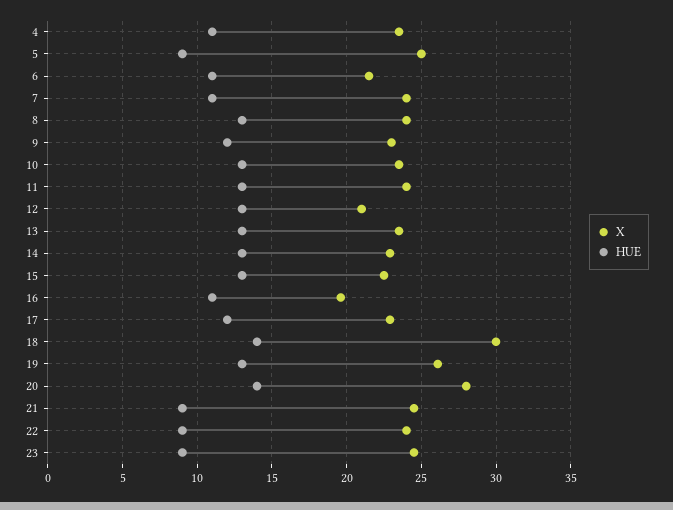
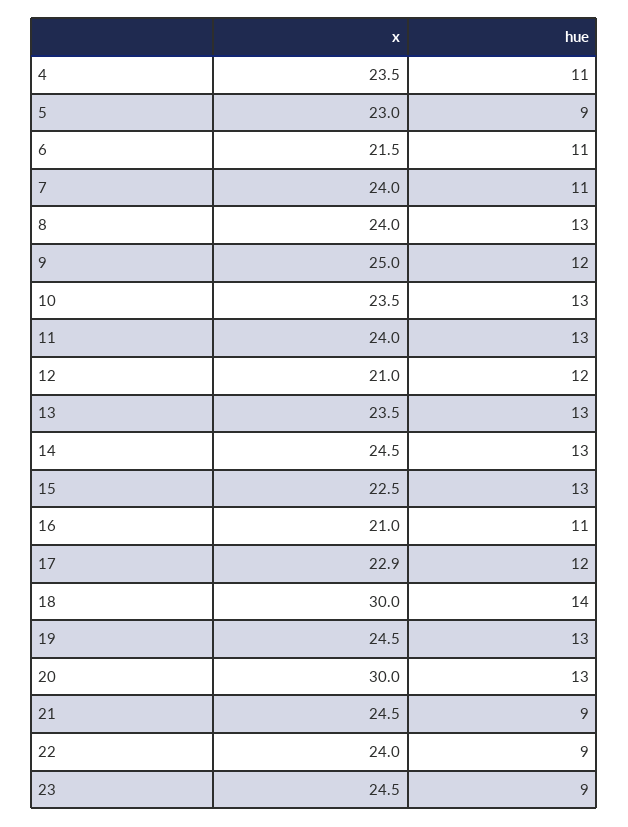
  {
    "X": {
      "4": 23.5,
-     "5": 25,
+     "5": 23,
      "6": 21.5,
      "7": 24,
      "8": 24,
-     "9": 23,
+     "9": 25,
      "10": 23.5,
      "11": 24,
      "12": 21,
      "13": 23.5,
-     "14": 23,
+     "14": 24.5,
      "15": 22.5,
-     "16": 19.5,
+     "16": 21,
      "17": 22.9,
      "18": 30,
-     "19": 26,
+     "19": 24.5,
-     "20": 28,
+     "20": 30,
      "21": 24.5,
      "22": 24,
      "23": 24.5
    },
    "HUE": {
      "4": 11,
      "5": 9,
      "6": 11,
      "7": 11,
      "8": 13,
      "9": 12,
      "10": 13,
      "11": 13,
-     "12": 13,
+     "12": 12,
      "13": 13,
      "14": 13,
      "15": 13,
      "16": 11,
      "17": 12,
      "18": 14,
      "19": 13,
-     "20": 14,
+     "20": 13,
      "21": 9,
      "22": 9,
      "23": 9
    }
  }

